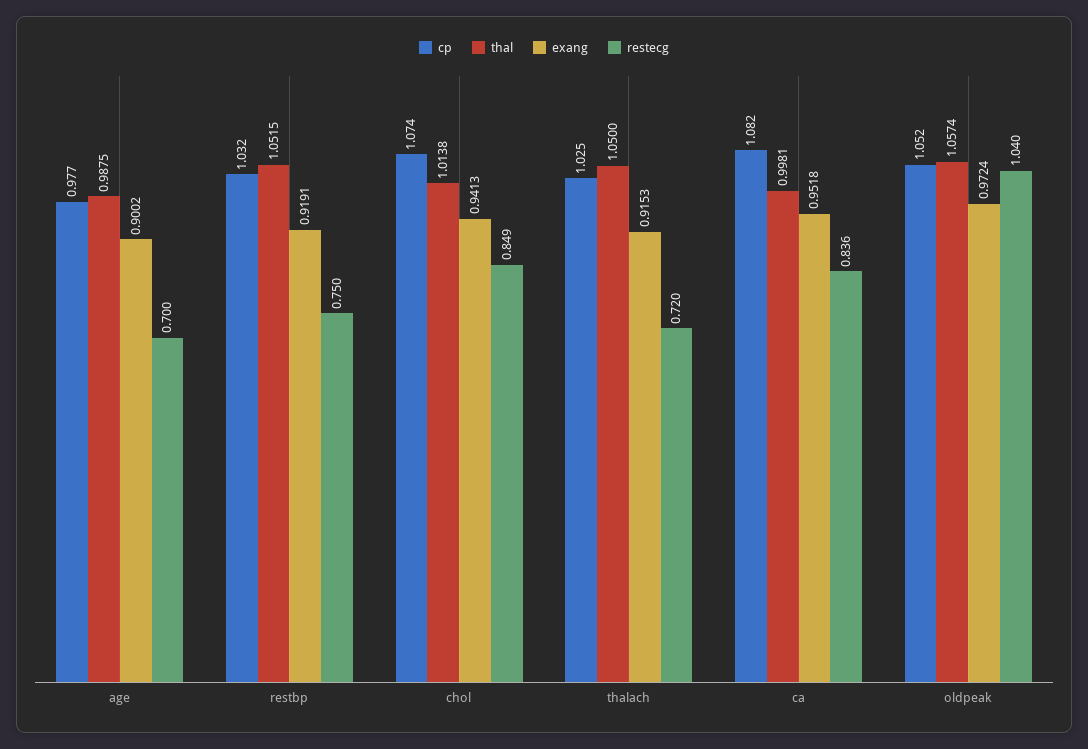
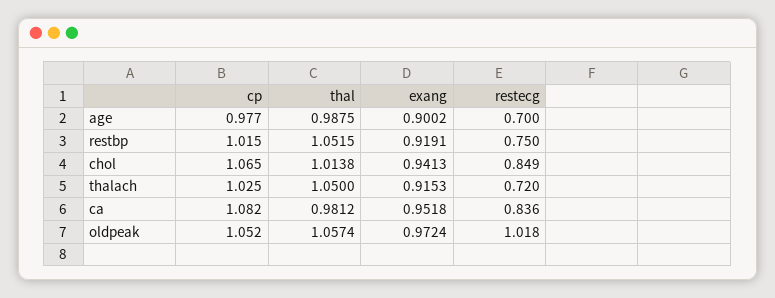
  {
    "cp": {
      "age": 0.977,
-     "restbp": 1.032,
+     "restbp": 1.015,
-     "chol": 1.074,
+     "chol": 1.065,
      "thalach": 1.025,
      "ca": 1.082,
      "oldpeak": 1.052
    },
    "thal": {
      "age": 0.9875,
      "restbp": 1.0515,
      "chol": 1.0138,
      "thalach": 1.05,
-     "ca": 0.9981,
+     "ca": 0.9812,
      "oldpeak": 1.0574
    },
    "exang": {
      "age": 0.9002,
      "restbp": 0.9191,
      "chol": 0.9413,
      "thalach": 0.9153,
      "ca": 0.9518,
      "oldpeak": 0.9724
    },
    "restecg": {
      "age": 0.7,
      "restbp": 0.75,
      "chol": 0.849,
      "thalach": 0.72,
      "ca": 0.836,
-     "oldpeak": 1.04
+     "oldpeak": 1.018
    }
  }

